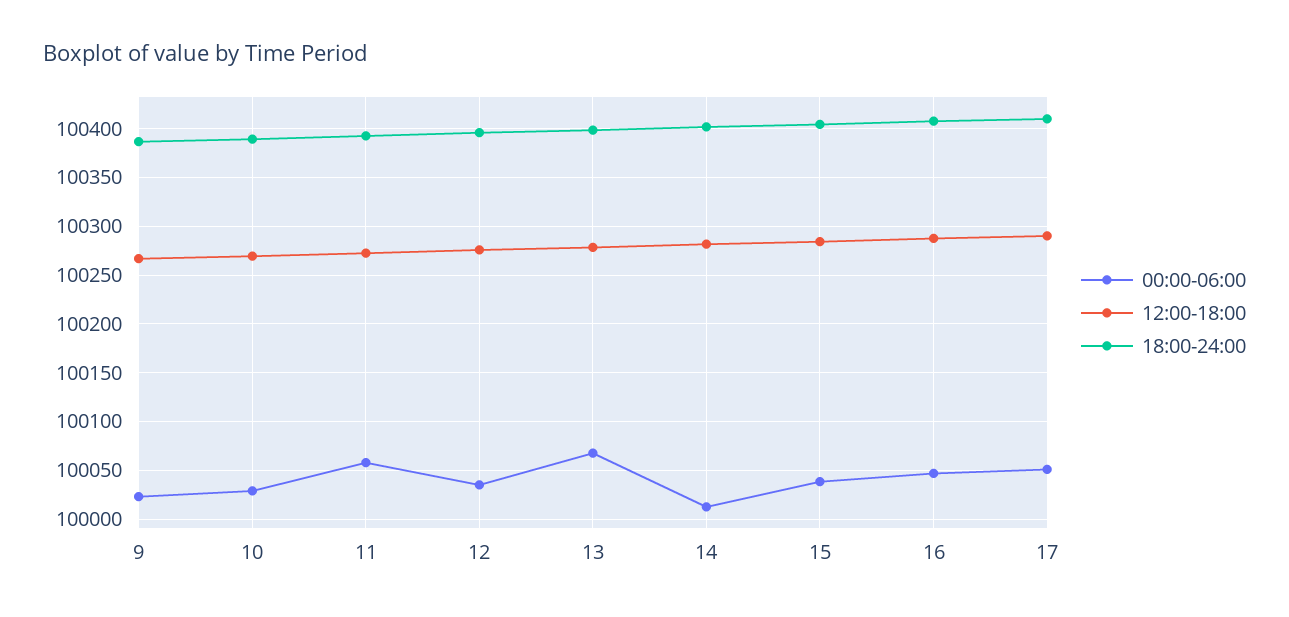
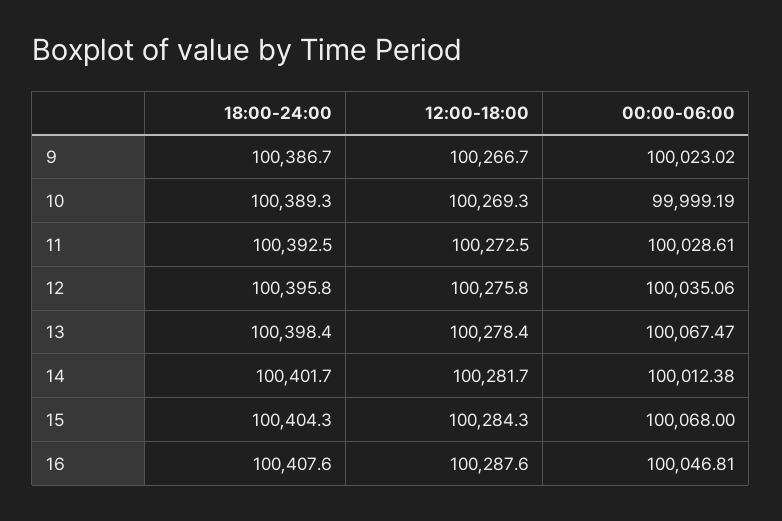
  {
    "00:00-06:00": {
      "9": 100023.02,
-     "10": 100030,
+     "10": 99999.19,
-     "11": 100060,
+     "11": 100028.61,
      "12": 100035.06,
      "13": 100067.47,
      "14": 100012.38,
-     "15": 100040,
+     "15": 100068,
-     "16": 100046.81,
+     "16": 100046.81
-     "17": 100050
    },
    "12:00-18:00": {
      "9": 100266.7,
      "10": 100269.3,
      "11": 100272.5,
      "12": 100275.8,
      "13": 100278.4,
      "14": 100281.7,
      "15": 100284.3,
-     "16": 100287.6,
+     "16": 100287.6
-     "17": 100290
    },
    "18:00-24:00": {
      "9": 100386.7,
      "10": 100389.3,
      "11": 100392.5,
      "12": 100395.8,
      "13": 100398.4,
      "14": 100401.7,
      "15": 100404.3,
-     "16": 100407.6,
+     "16": 100407.6
-     "17": 100410
    }
  }

